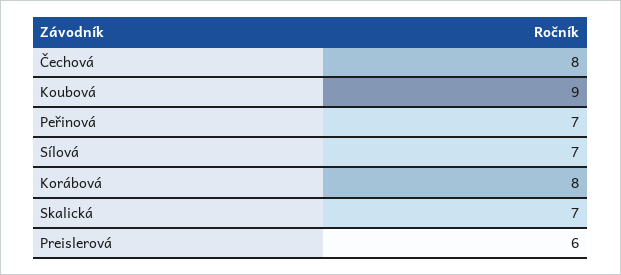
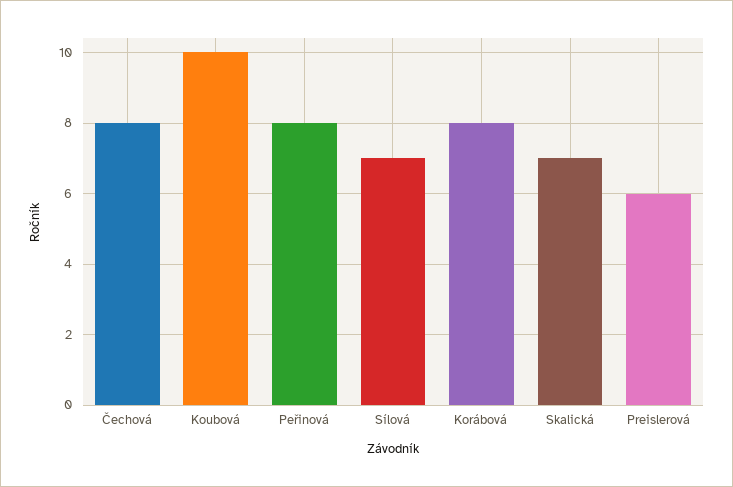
  {
    "Čechová": 8,
-   "Koubová": 9,
+   "Koubová": 10,
-   "Peřinová": 7,
+   "Peřinová": 8,
    "Sílová": 7,
    "Korábová": 8,
    "Skalická": 7,
    "Preislerová": 6
  }

